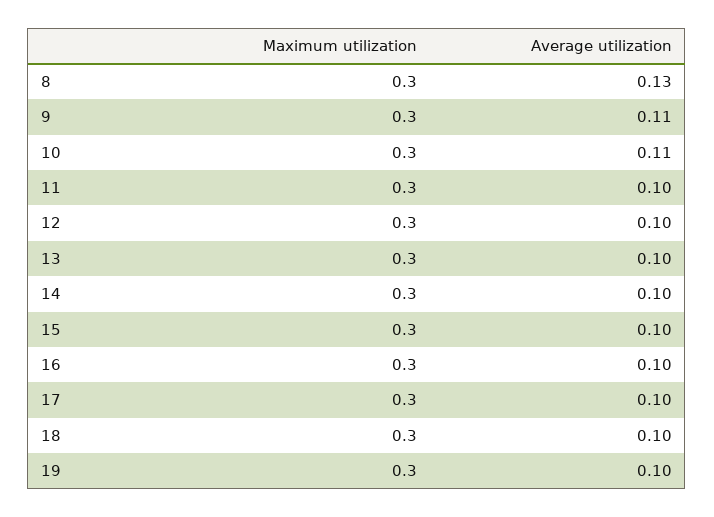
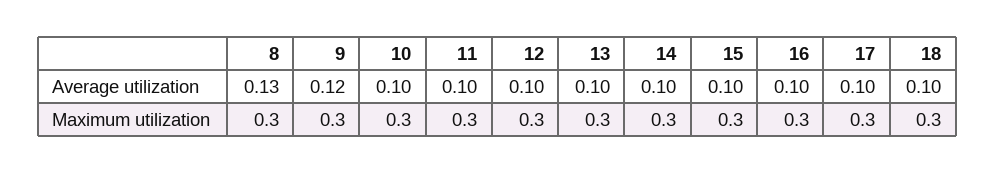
  {
    "Maximum utilization": {
      "8": 0.3,
      "9": 0.3,
      "10": 0.3,
      "11": 0.3,
      "12": 0.3,
      "13": 0.3,
      "14": 0.3,
      "15": 0.3,
      "16": 0.3,
      "17": 0.3,
-     "18": 0.3,
+     "18": 0.3
-     "19": 0.3
    },
    "Average utilization": {
      "8": 0.13,
-     "9": 0.11,
+     "9": 0.12,
-     "10": 0.11,
+     "10": 0.1,
      "11": 0.1,
      "12": 0.1,
      "13": 0.1,
      "14": 0.1,
      "15": 0.1,
      "16": 0.1,
      "17": 0.1,
-     "18": 0.1,
+     "18": 0.1
-     "19": 0.1
    }
  }

